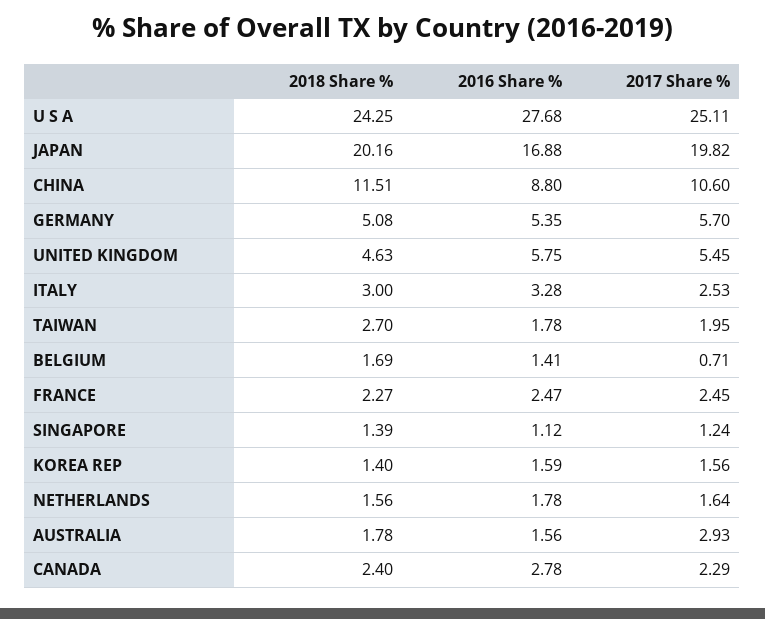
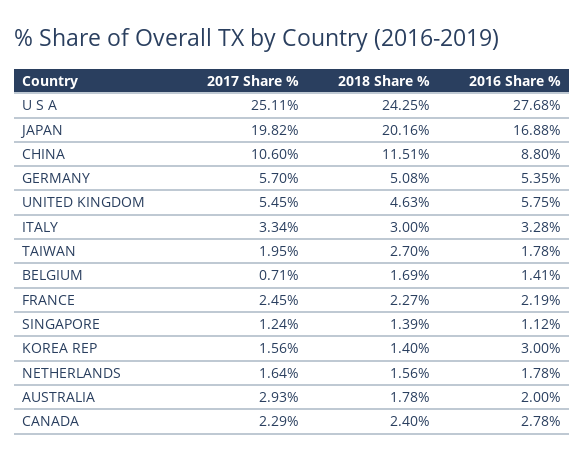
  {
    "2018 Share %": {
      "U S A": 24.25,
      "JAPAN": 20.16,
      "CHINA": 11.51,
      "GERMANY": 5.08,
      "UNITED KINGDOM": 4.63,
      "ITALY": 3,
      "TAIWAN": 2.7,
      "BELGIUM": 1.69,
      "FRANCE": 2.27,
      "SINGAPORE": 1.39,
      "KOREA REP": 1.4,
      "NETHERLANDS": 1.56,
      "AUSTRALIA": 1.78,
      "CANADA": 2.4
    },
    "2016 Share %": {
      "U S A": 27.68,
      "JAPAN": 16.88,
      "CHINA": 8.8,
      "GERMANY": 5.35,
      "UNITED KINGDOM": 5.75,
      "ITALY": 3.28,
      "TAIWAN": 1.78,
      "BELGIUM": 1.41,
-     "FRANCE": 2.47,
+     "FRANCE": 2.19,
      "SINGAPORE": 1.12,
-     "KOREA REP": 1.59,
+     "KOREA REP": 3,
      "NETHERLANDS": 1.78,
-     "AUSTRALIA": 1.56,
+     "AUSTRALIA": 2,
      "CANADA": 2.78
    },
    "2017 Share %": {
      "U S A": 25.11,
      "JAPAN": 19.82,
      "CHINA": 10.6,
      "GERMANY": 5.7,
      "UNITED KINGDOM": 5.45,
-     "ITALY": 2.53,
+     "ITALY": 3.34,
      "TAIWAN": 1.95,
      "BELGIUM": 0.71,
      "FRANCE": 2.45,
      "SINGAPORE": 1.24,
      "KOREA REP": 1.56,
      "NETHERLANDS": 1.64,
      "AUSTRALIA": 2.93,
      "CANADA": 2.29
    }
  }

